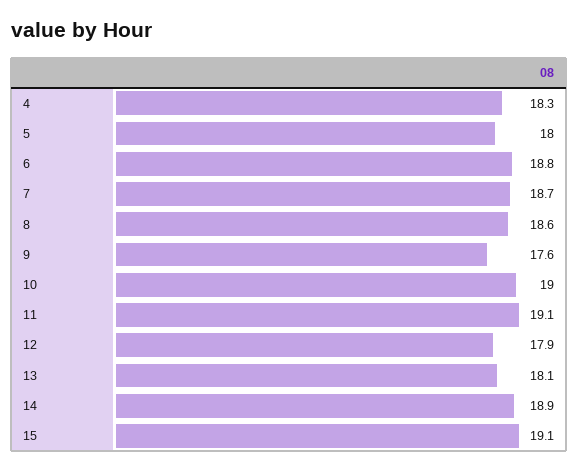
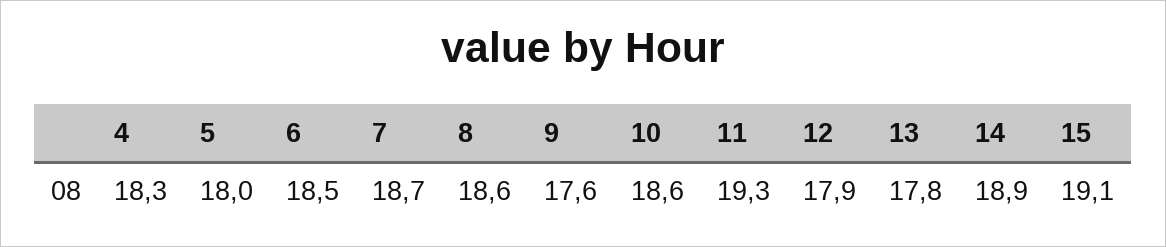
  {
    "4": 18.3,
    "5": 18,
-   "6": 18.8,
+   "6": 18.5,
    "7": 18.7,
    "8": 18.6,
    "9": 17.6,
-   "10": 19,
+   "10": 18.6,
-   "11": 19.1,
+   "11": 19.3,
    "12": 17.9,
-   "13": 18.1,
+   "13": 17.8,
    "14": 18.9,
    "15": 19.1
  }

